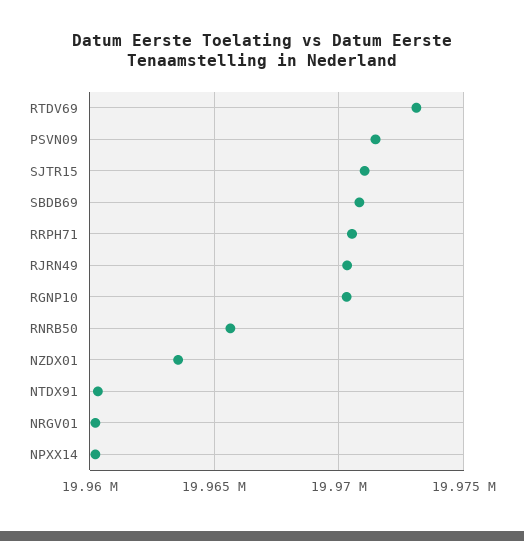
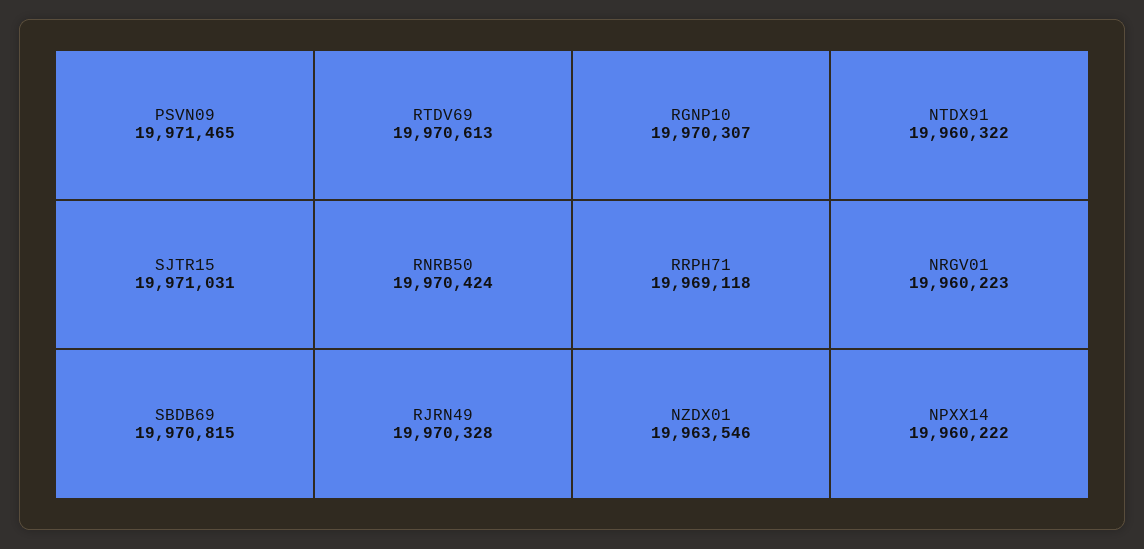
  {
-   "RTDV69": 19973000,
+   "RTDV69": 19970613,
    "PSVN09": 19971465,
    "SJTR15": 19971031,
    "SBDB69": 19970815,
-   "RRPH71": 19970500,
+   "RRPH71": 19969118,
    "RJRN49": 19970328,
    "RGNP10": 19970307,
-   "RNRB50": 19965500,
+   "RNRB50": 19970424,
    "NZDX01": 19963546,
    "NTDX91": 19960322,
    "NRGV01": 19960223,
    "NPXX14": 19960222
  }

